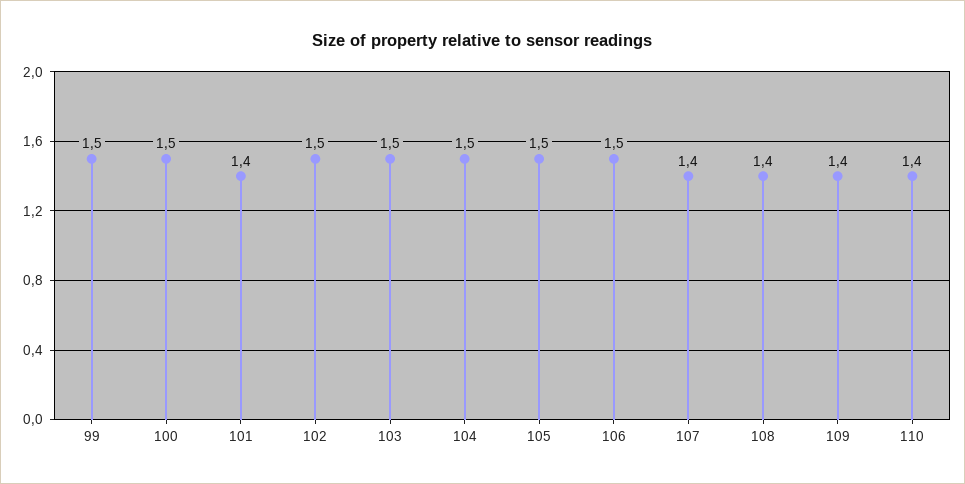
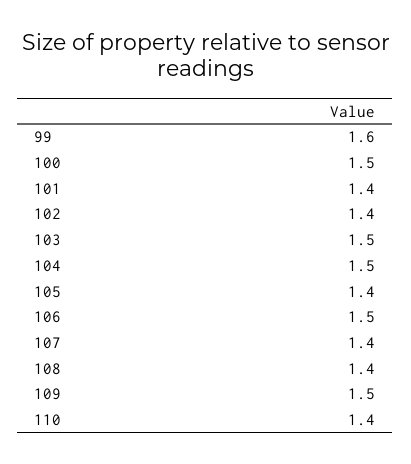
  {
-   "99": 1.5,
+   "99": 1.6,
    "100": 1.5,
    "101": 1.4,
-   "102": 1.5,
+   "102": 1.4,
    "103": 1.5,
    "104": 1.5,
-   "105": 1.5,
+   "105": 1.4,
    "106": 1.5,
    "107": 1.4,
    "108": 1.4,
-   "109": 1.4,
+   "109": 1.5,
    "110": 1.4
  }

